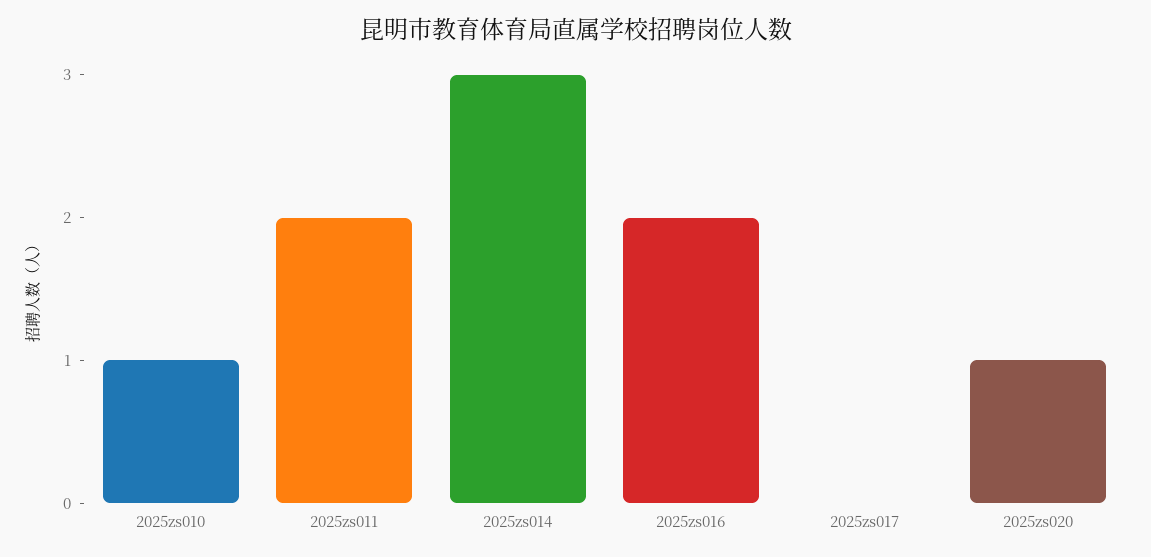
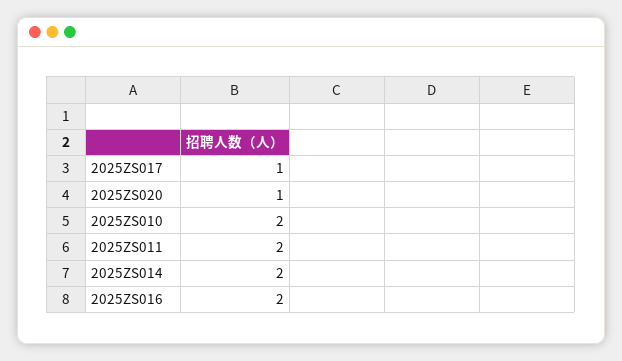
  {
-   "2025zs010": 1,
+   "2025zs010": 2,
    "2025zs011": 2,
-   "2025zs014": 3,
+   "2025zs014": 2,
    "2025zs016": 2,
-   "2025zs017": 0,
+   "2025zs017": 1,
    "2025zs020": 1
  }

